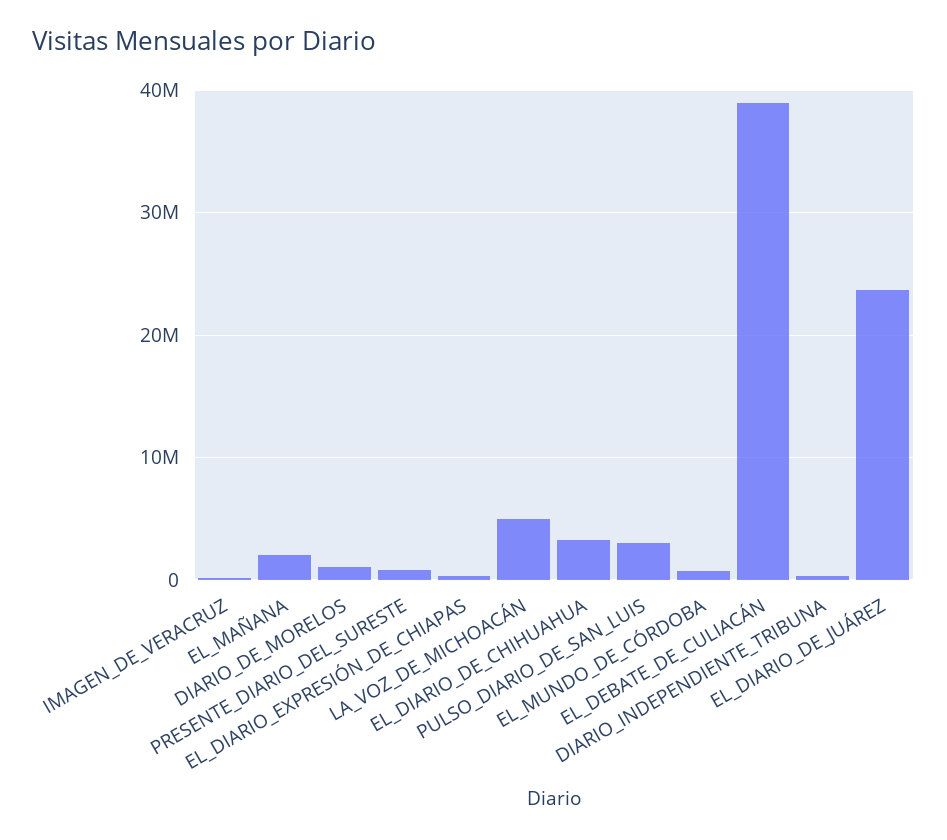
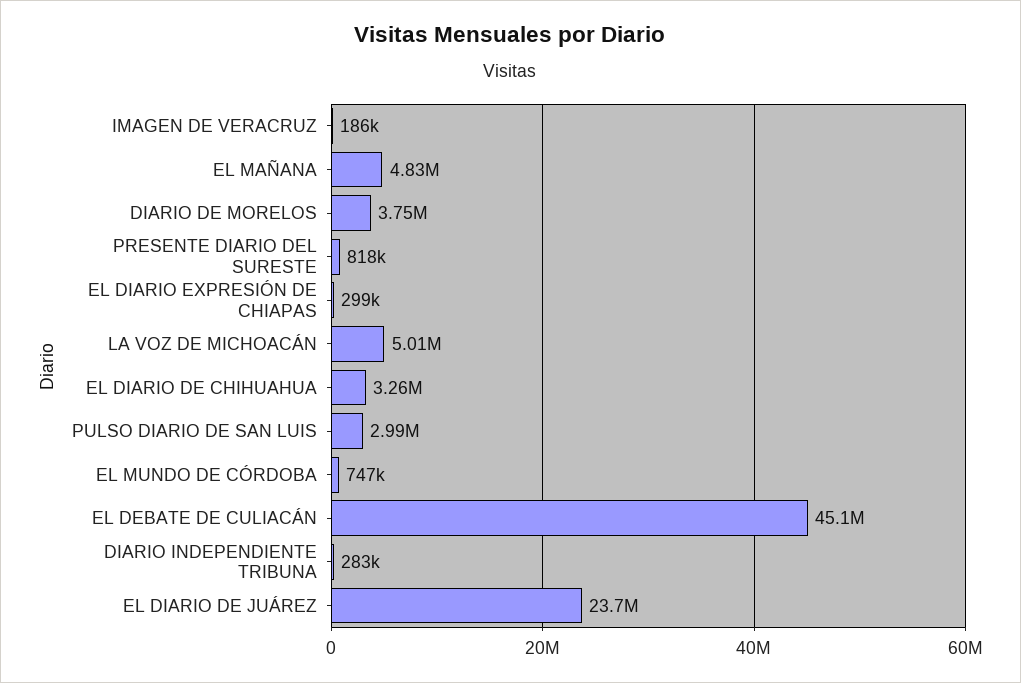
  {
    "IMAGEN_DE_VERACRUZ": 186000,
-   "EL_MAÑANA": 2000000,
+   "EL_MAÑANA": 4830000,
-   "DIARIO_DE_MORELOS": 1000000,
+   "DIARIO_DE_MORELOS": 3750000,
    "PRESENTE_DIARIO_DEL_SURESTE": 818000,
    "EL_DIARIO_EXPRESIÓN_DE_CHIAPAS": 299000,
    "LA_VOZ_DE_MICHOACÁN": 5010000,
    "EL_DIARIO_DE_CHIHUAHUA": 3260000,
    "PULSO_DIARIO_DE_SAN_LUIS": 2990000,
    "EL_MUNDO_DE_CÓRDOBA": 747000,
-   "EL_DEBATE_DE_CULIACÁN": 39000000,
+   "EL_DEBATE_DE_CULIACÁN": 45100000,
    "DIARIO_INDEPENDIENTE_TRIBUNA": 283000,
    "EL_DIARIO_DE_JUÁREZ": 23700000
  }

